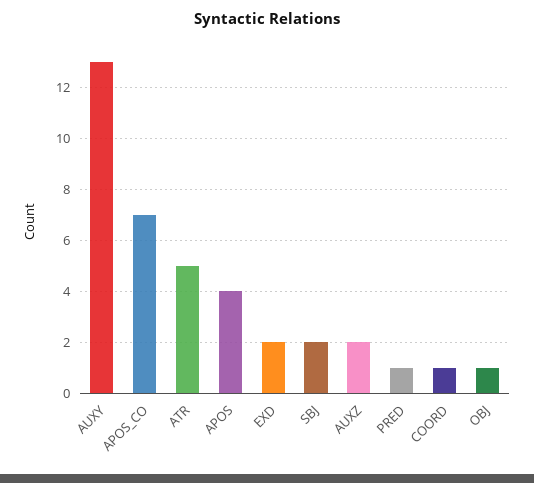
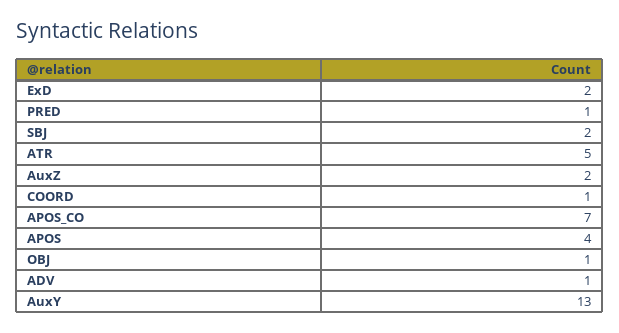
  {
    "AUXY": 13,
    "APOS_CO": 7,
    "ATR": 5,
    "APOS": 4,
    "EXD": 2,
    "SBJ": 2,
    "AUXZ": 2,
    "PRED": 1,
    "COORD": 1,
-   "OBJ": 1
+   "OBJ": 1,
+   "ADV": 1
  }

